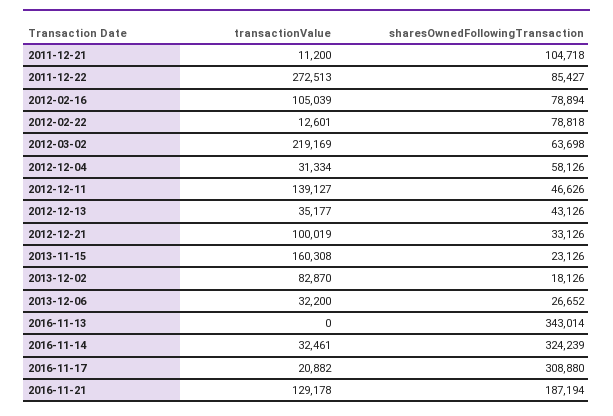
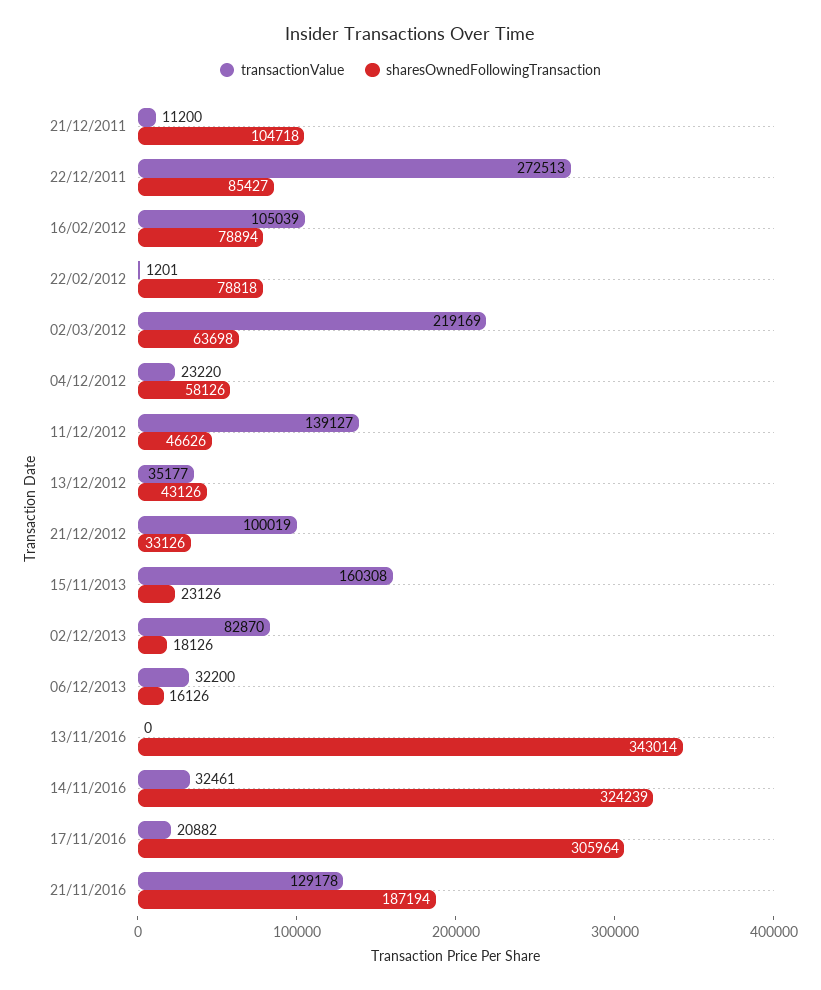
  {
    "transactionValue": {
      "2011-12-21": 11200,
      "2011-12-22": 272513,
      "2012-02-16": 105039,
-     "2012-02-22": 12601,
+     "2012-02-22": 1201,
      "2012-03-02": 219169,
-     "2012-12-04": 31334,
+     "2012-12-04": 23220,
      "2012-12-11": 139127,
      "2012-12-13": 35177,
      "2012-12-21": 100019,
      "2013-11-15": 160308,
      "2013-12-02": 82870,
      "2013-12-06": 32200,
      "2016-11-13": 0,
      "2016-11-14": 32461,
      "2016-11-17": 20882,
      "2016-11-21": 129178
    },
    "sharesOwnedFollowingTransaction": {
      "2011-12-21": 104718,
      "2011-12-22": 85427,
      "2012-02-16": 78894,
      "2012-02-22": 78818,
      "2012-03-02": 63698,
      "2012-12-04": 58126,
      "2012-12-11": 46626,
      "2012-12-13": 43126,
      "2012-12-21": 33126,
      "2013-11-15": 23126,
      "2013-12-02": 18126,
-     "2013-12-06": 26652,
+     "2013-12-06": 16126,
      "2016-11-13": 343014,
      "2016-11-14": 324239,
-     "2016-11-17": 308880,
+     "2016-11-17": 305964,
      "2016-11-21": 187194
    }
  }

